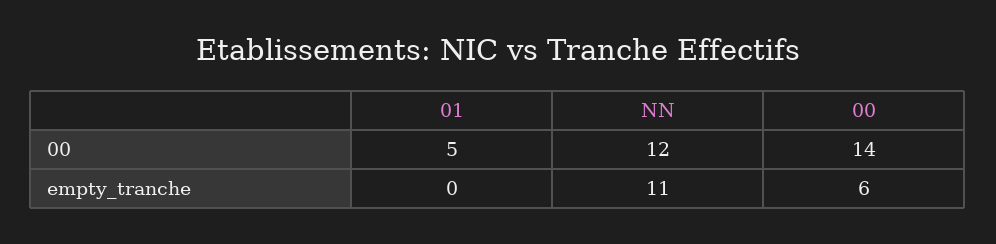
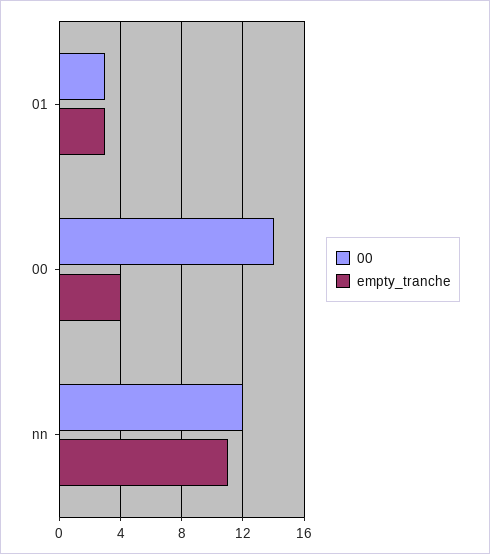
  {
    "00": {
-     "01": 5,
+     "01": 3,
      "NN": 12,
      "00": 14
    },
    "empty_tranche": {
-     "01": 0,
+     "01": 3,
      "NN": 11,
-     "00": 6
+     "00": 4
    }
  }

